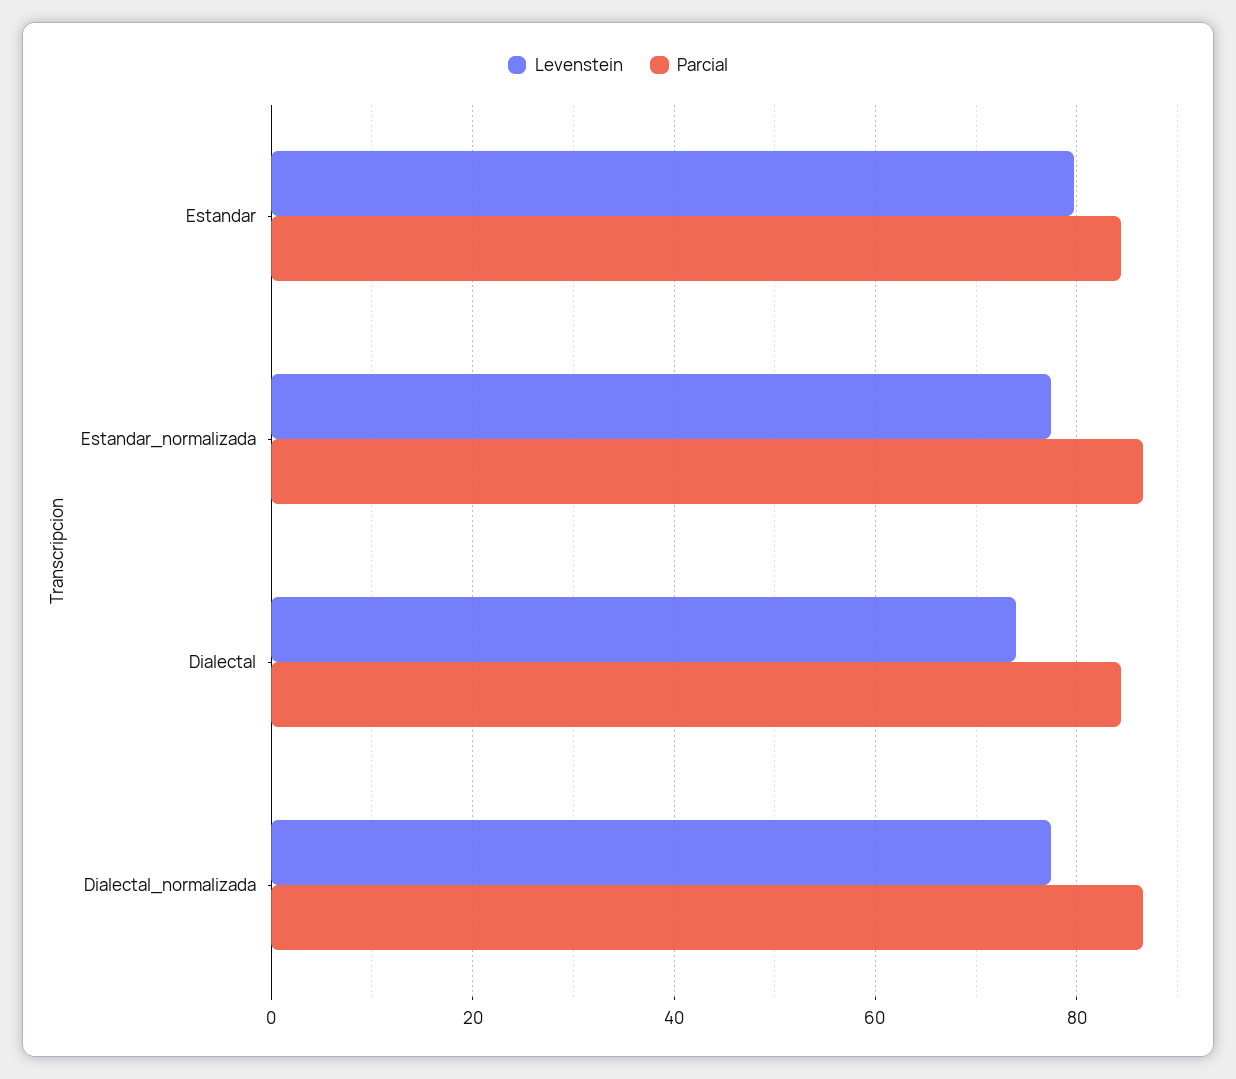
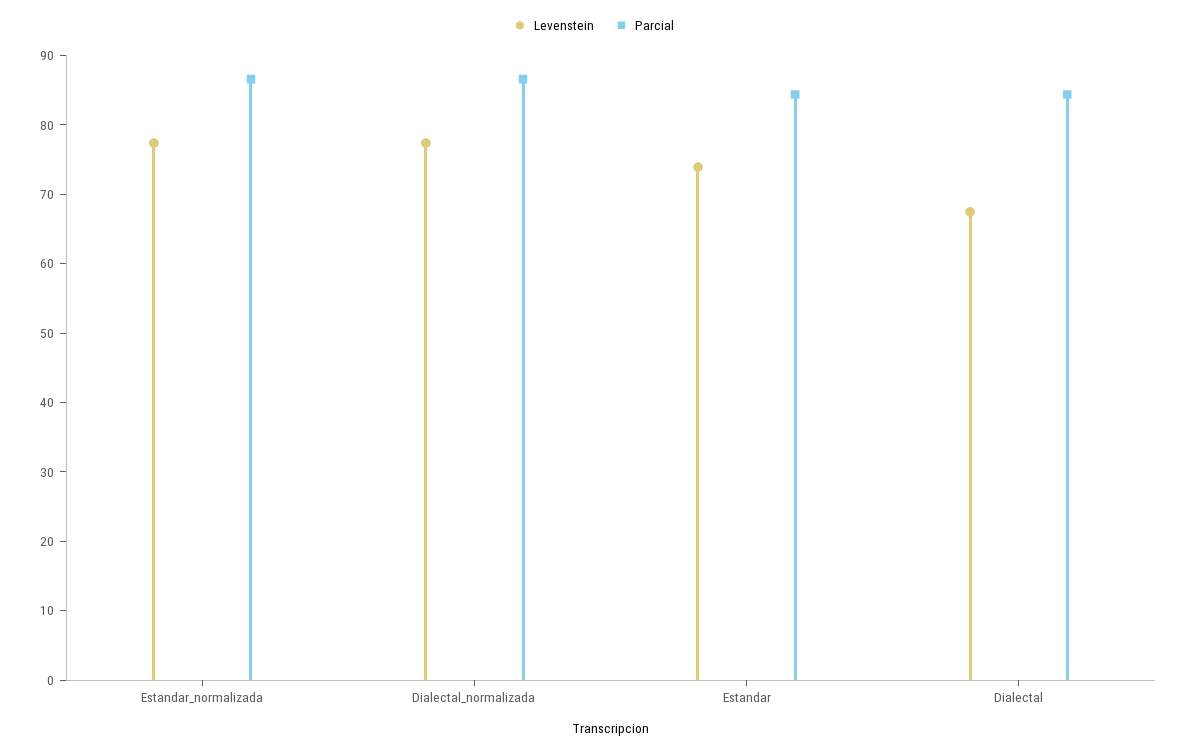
  {
    "Levenstein": {
-     "Estandar": 80,
+     "Estandar": 74,
      "Estandar_normalizada": 78,
-     "Dialectal": 74,
+     "Dialectal": 68,
      "Dialectal_normalizada": 78
    },
    "Parcial": {
      "Estandar": 84,
      "Estandar_normalizada": 86,
      "Dialectal": 84,
      "Dialectal_normalizada": 86
    }
  }

